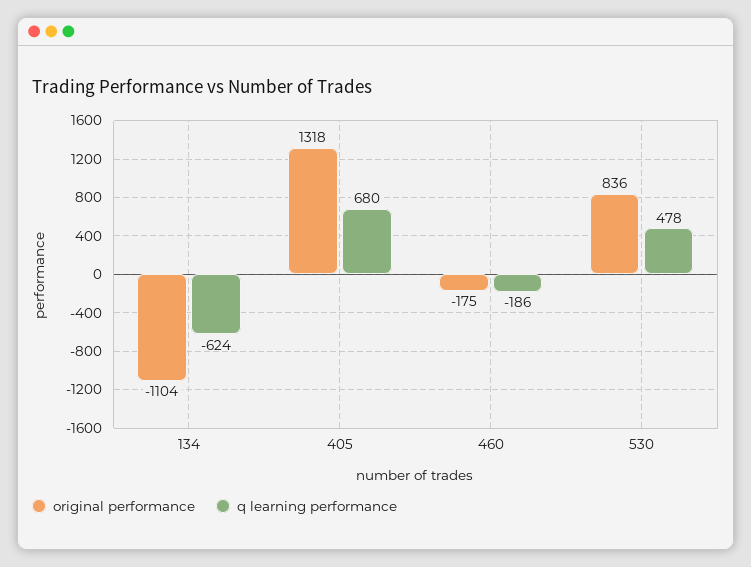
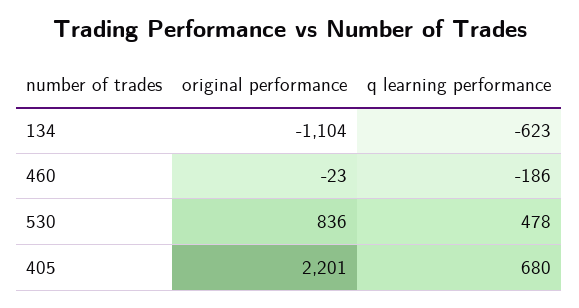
  {
    "original performance": {
      "134": -1104,
-     "405": 1318,
+     "405": 2201,
-     "460": -175,
+     "460": -23,
      "530": 836
    },
    "q learning performance": {
-     "134": -624,
+     "134": -623,
      "405": 680,
      "460": -186,
      "530": 478
    }
  }

